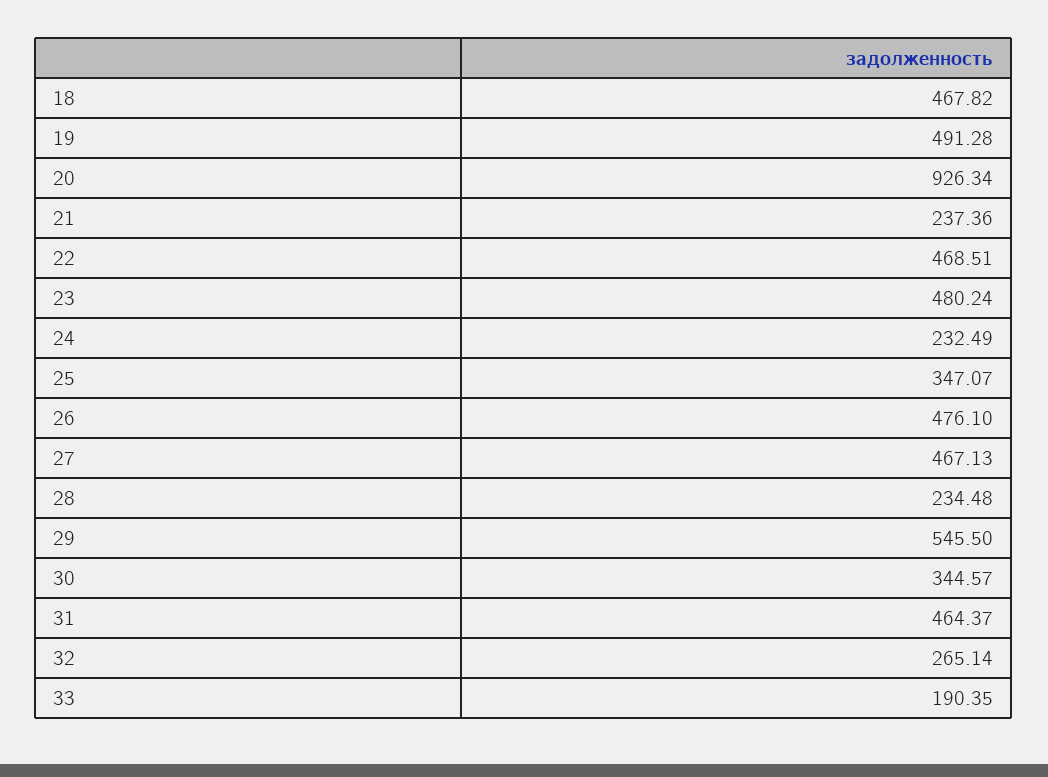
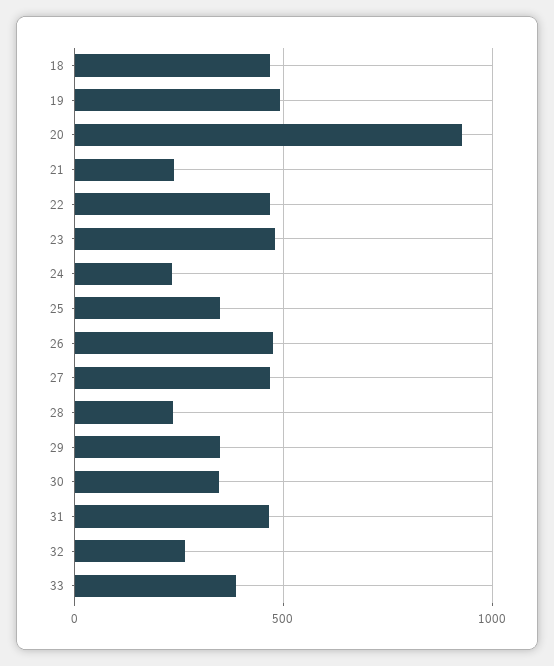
  {
    "18": 467.82,
    "19": 491.28,
    "20": 926.34,
    "21": 237.36,
    "22": 468.51,
    "23": 480.24,
    "24": 232.49,
    "25": 347.07,
    "26": 476.1,
    "27": 467.13,
    "28": 234.48,
-   "29": 545.5,
+   "29": 350,
    "30": 344.57,
    "31": 464.37,
    "32": 265.14,
-   "33": 190.35
+   "33": 400
  }

